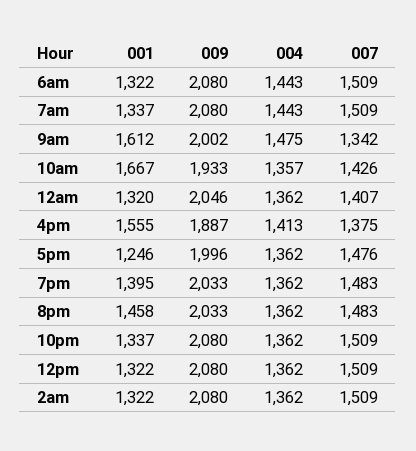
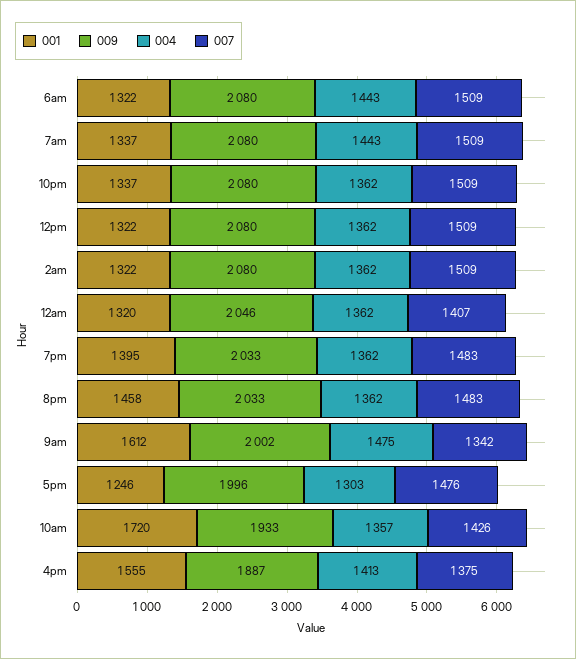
  {
    "001": {
      "6am": 1322,
      "7am": 1337,
      "9am": 1612,
-     "10am": 1667,
+     "10am": 1720,
      "12am": 1320,
      "4pm": 1555,
      "5pm": 1246,
      "7pm": 1395,
      "8pm": 1458,
      "10pm": 1337,
      "12pm": 1322,
      "2am": 1322
    },
    "009": {
      "6am": 2080,
      "7am": 2080,
      "9am": 2002,
      "10am": 1933,
      "12am": 2046,
      "4pm": 1887,
      "5pm": 1996,
      "7pm": 2033,
      "8pm": 2033,
      "10pm": 2080,
      "12pm": 2080,
      "2am": 2080
    },
    "004": {
      "6am": 1443,
      "7am": 1443,
      "9am": 1475,
      "10am": 1357,
      "12am": 1362,
      "4pm": 1413,
-     "5pm": 1362,
+     "5pm": 1303,
      "7pm": 1362,
      "8pm": 1362,
      "10pm": 1362,
      "12pm": 1362,
      "2am": 1362
    },
    "007": {
      "6am": 1509,
      "7am": 1509,
      "9am": 1342,
      "10am": 1426,
      "12am": 1407,
      "4pm": 1375,
      "5pm": 1476,
      "7pm": 1483,
      "8pm": 1483,
      "10pm": 1509,
      "12pm": 1509,
      "2am": 1509
    }
  }

